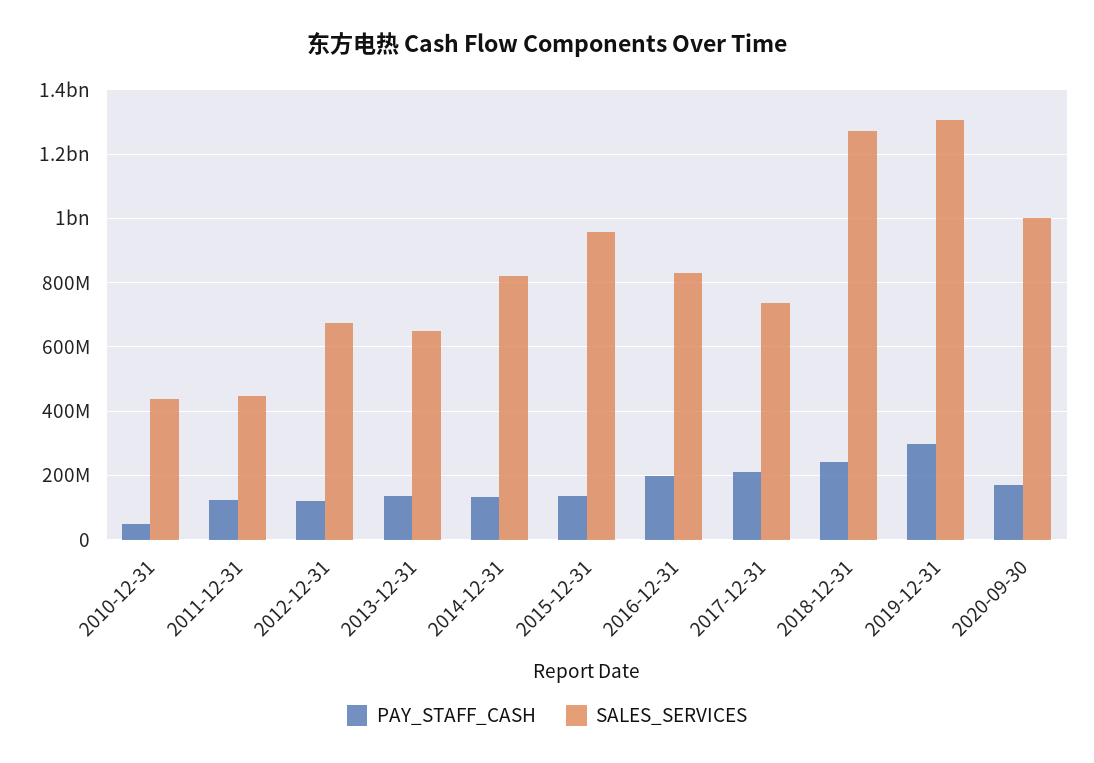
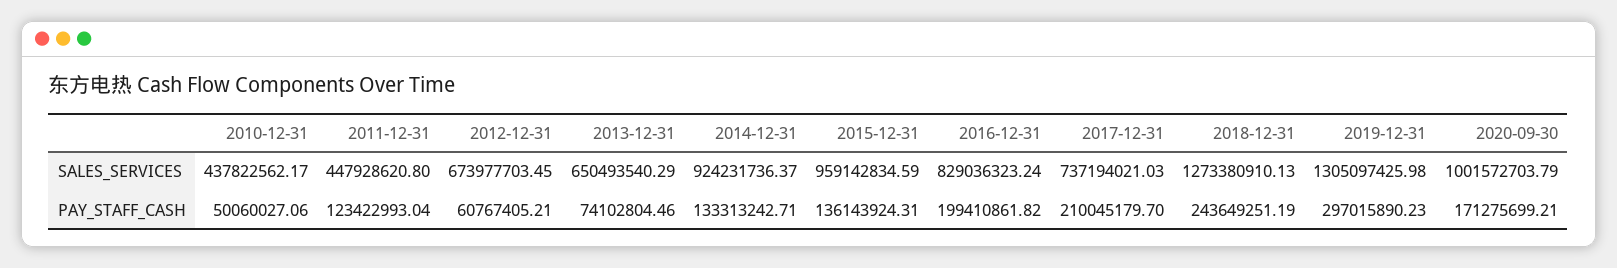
  {
    "PAY_STAFF_CASH": {
      "2010-12-31": 50060027.06,
      "2011-12-31": 123422993.04,
-     "2012-12-31": 120000000,
+     "2012-12-31": 60767405.21,
-     "2013-12-31": 140000000,
+     "2013-12-31": 74102804.46,
      "2014-12-31": 133313242.71,
      "2015-12-31": 136143924.31,
      "2016-12-31": 199410861.82,
      "2017-12-31": 210045179.7,
      "2018-12-31": 243649251.19,
      "2019-12-31": 297015890.23,
      "2020-09-30": 171275699.21
    },
    "SALES_SERVICES": {
      "2010-12-31": 437822562.17,
      "2011-12-31": 447928620.8,
      "2012-12-31": 673977703.45,
      "2013-12-31": 650493540.29,
-     "2014-12-31": 820000000,
+     "2014-12-31": 924231736.37,
      "2015-12-31": 959142834.59,
      "2016-12-31": 829036323.24,
      "2017-12-31": 737194021.03,
      "2018-12-31": 1273380910.13,
      "2019-12-31": 1305097425.98,
      "2020-09-30": 1001572703.79
    }
  }

